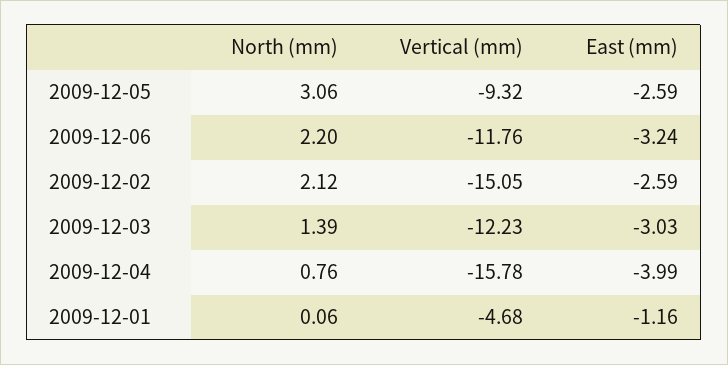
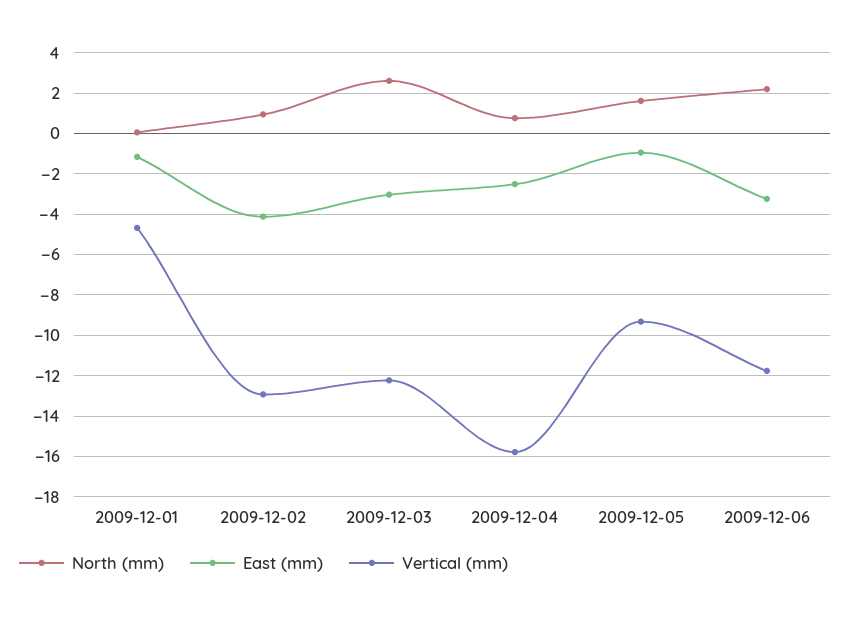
  {
    "North (mm)": {
-     "2009-12-05": 3.06,
+     "2009-12-05": 1.5,
      "2009-12-06": 2.2,
-     "2009-12-02": 2.12,
+     "2009-12-02": 1,
-     "2009-12-03": 1.39,
+     "2009-12-03": 2.5,
      "2009-12-04": 0.76,
      "2009-12-01": 0.06
    },
    "Vertical (mm)": {
      "2009-12-05": -9.32,
      "2009-12-06": -11.76,
-     "2009-12-02": -15.05,
+     "2009-12-02": -13,
      "2009-12-03": -12.23,
      "2009-12-04": -15.78,
      "2009-12-01": -4.68
    },
    "East (mm)": {
-     "2009-12-05": -2.59,
+     "2009-12-05": -1,
      "2009-12-06": -3.24,
-     "2009-12-02": -2.59,
+     "2009-12-02": -4,
      "2009-12-03": -3.03,
-     "2009-12-04": -3.99,
+     "2009-12-04": -2.5,
      "2009-12-01": -1.16
    }
  }

